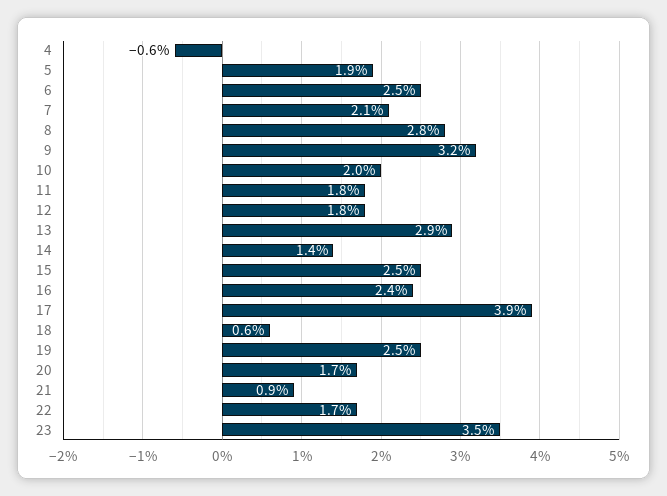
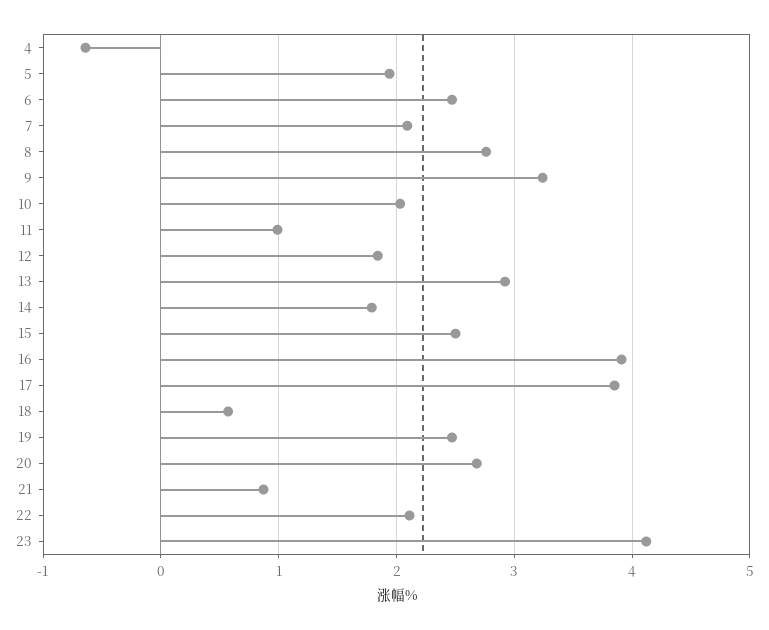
  {
    "4": -0.6,
    "5": 1.9,
    "6": 2.5,
    "7": 2.1,
    "8": 2.8,
    "9": 3.2,
    "10": 2,
-   "11": 1.8,
+   "11": 1,
    "12": 1.8,
    "13": 2.9,
-   "14": 1.4,
+   "14": 1.8,
    "15": 2.5,
-   "16": 2.4,
+   "16": 3.9,
    "17": 3.9,
    "18": 0.6,
    "19": 2.5,
-   "20": 1.7,
+   "20": 2.7,
    "21": 0.9,
-   "22": 1.7,
+   "22": 2.1,
-   "23": 3.5
+   "23": 4.1
  }

